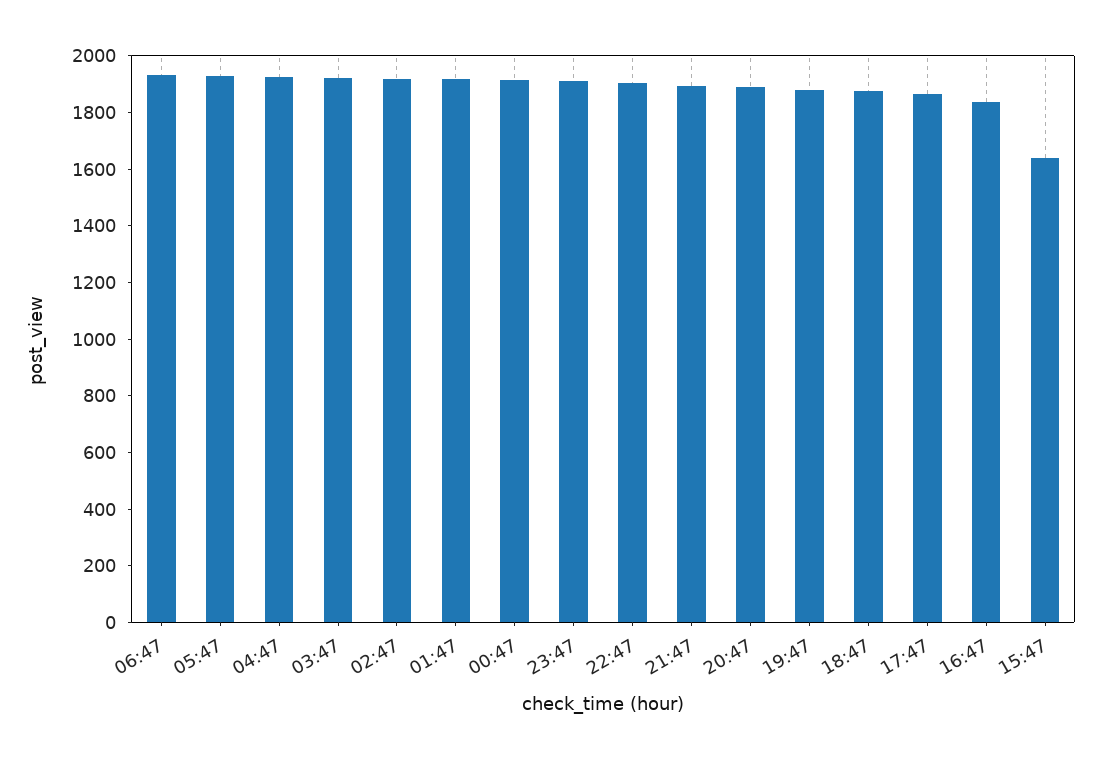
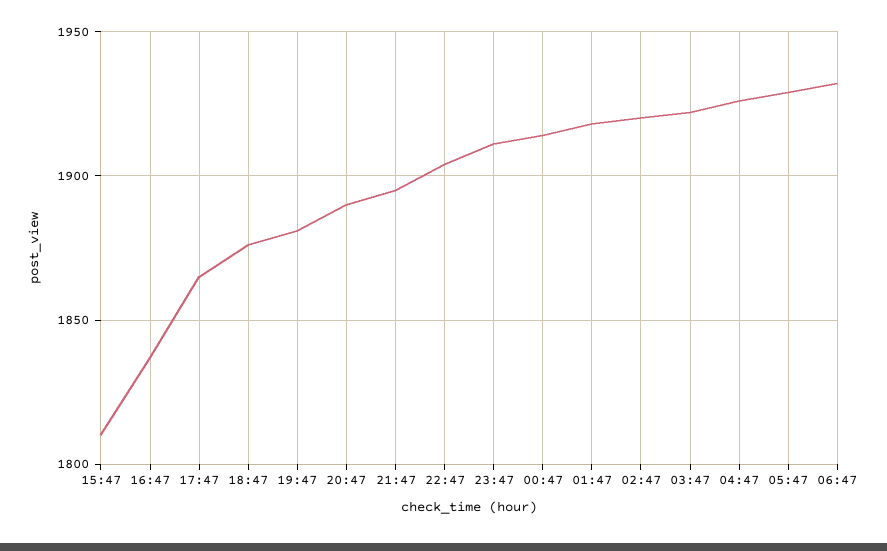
  {
    "06:47": 1930,
    "05:47": 1930,
    "04:47": 1925,
    "03:47": 1920,
    "02:47": 1920,
    "01:47": 1920,
    "00:47": 1915,
    "23:47": 1910,
    "22:47": 1905,
    "21:47": 1895,
    "20:47": 1890,
    "19:47": 1880,
    "18:47": 1875,
    "17:47": 1865,
    "16:47": 1835,
-   "15:47": 1650
+   "15:47": 1810
  }

